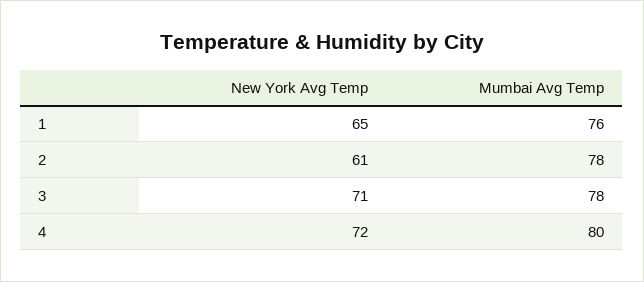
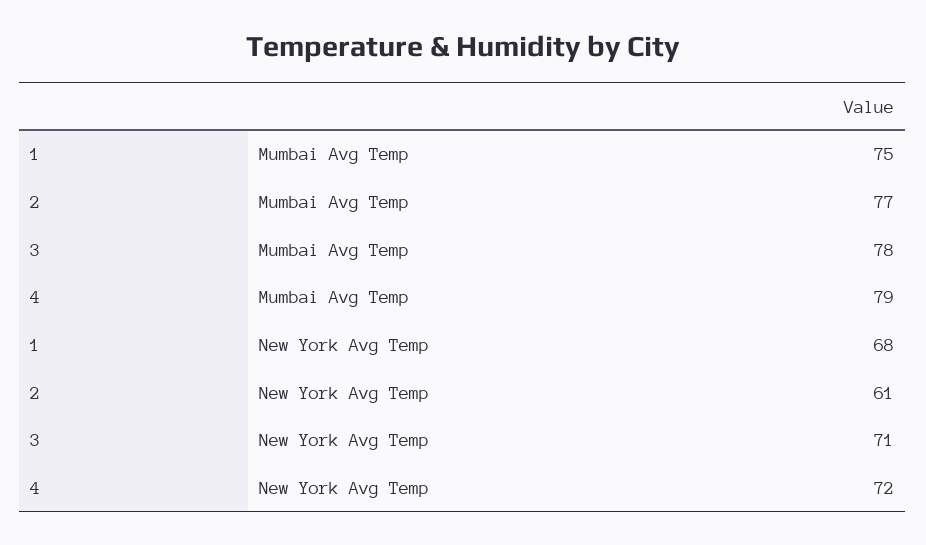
  {
    "New York Avg Temp": {
-     "1": 65,
+     "1": 68,
      "2": 61,
      "3": 71,
      "4": 72
    },
    "Mumbai Avg Temp": {
-     "1": 76,
+     "1": 75,
-     "2": 78,
+     "2": 77,
      "3": 78,
-     "4": 80
+     "4": 79
    }
  }

